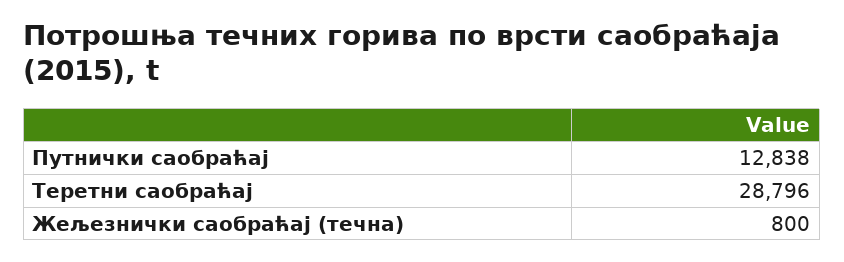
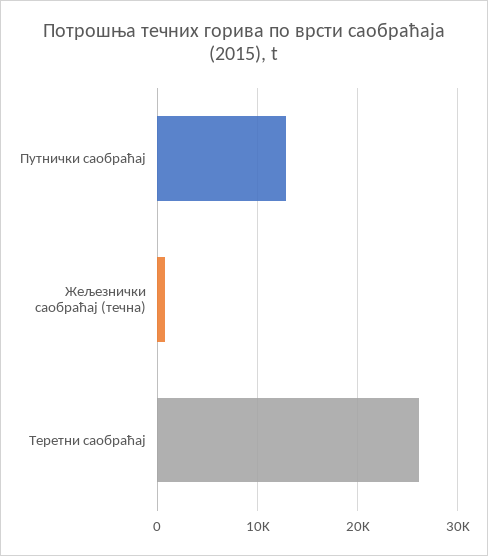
  {
    "Путнички саобраћај": 12838,
-   "Теретни саобраћај": 28796,
+   "Теретни саобраћај": 26000,
    "Жељезнички саобраћај (течна)": 800
  }

